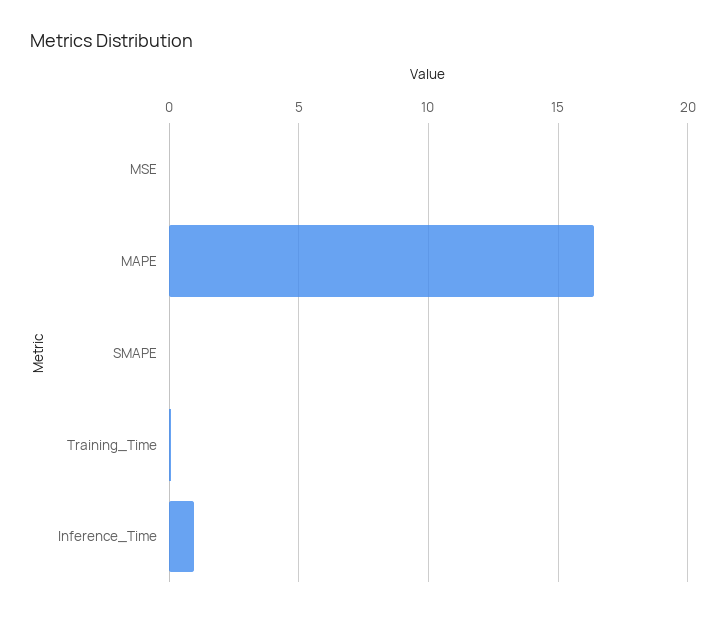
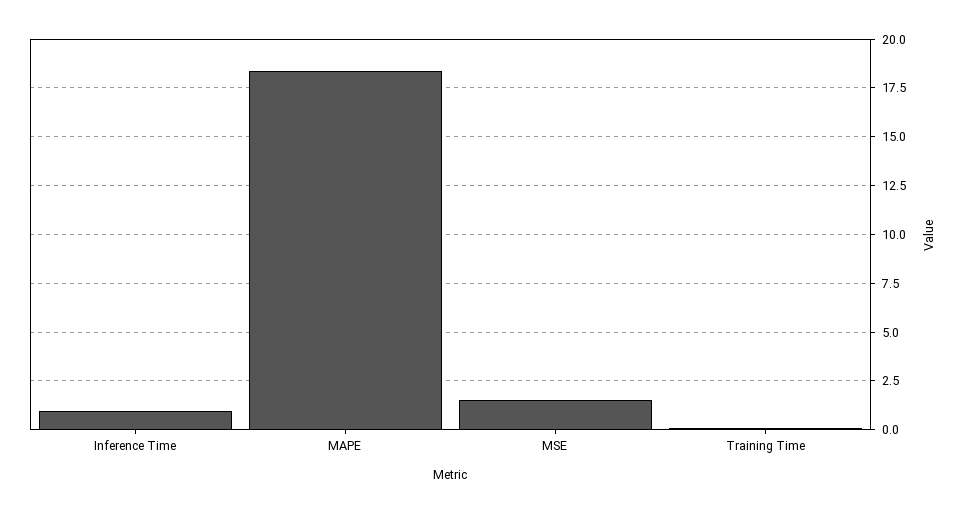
  {
-   "MSE": 0,
+   "MSE": 1.5,
-   "MAPE": 16.5,
+   "MAPE": 18.5,
-   "SMAPE": 0,
    "Training_Time": 0,
    "Inference_Time": 1
  }

